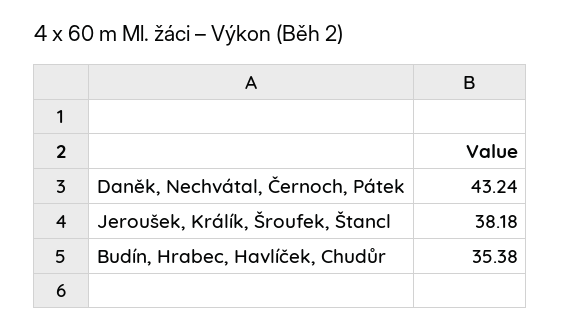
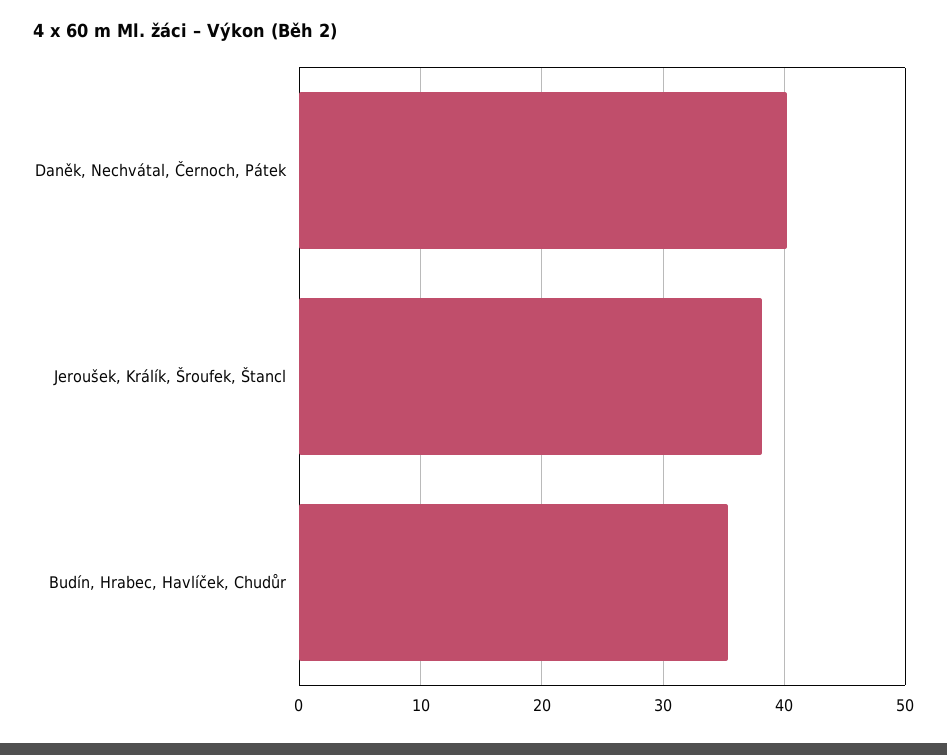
  {
-   "Daněk, Nechvátal, Černoch, Pátek": 43.24,
+   "Daněk, Nechvátal, Černoch, Pátek": 40,
    "Jeroušek, Králík, Šroufek, Štancl": 38.18,
    "Budín, Hrabec, Havlíček, Chudůr": 35.38
  }

